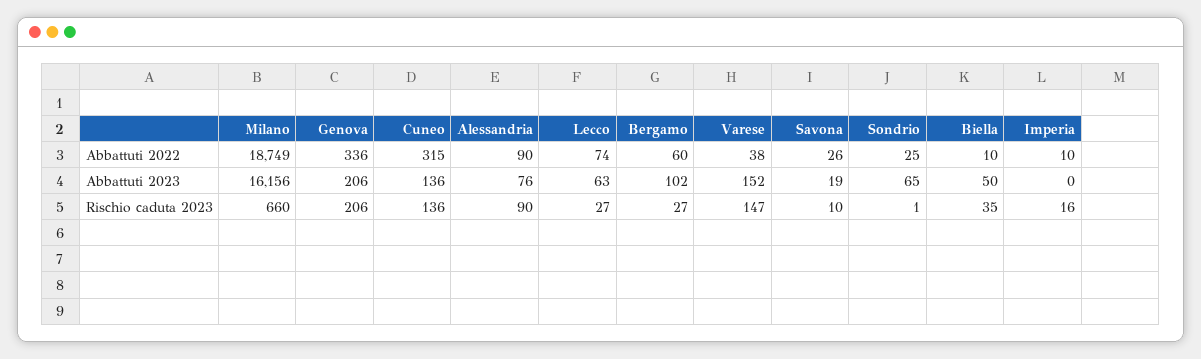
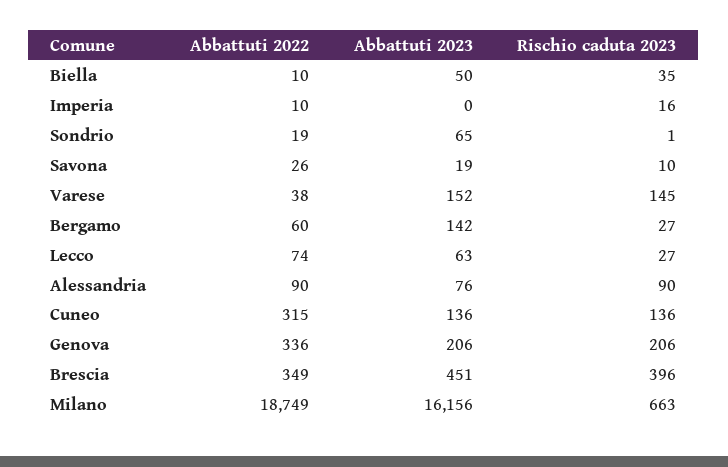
  {
    "Milano": {
      "Abbattuti 2022": 18749,
      "Abbattuti 2023": 16156,
-     "Rischio caduta 2023": 660
+     "Rischio caduta 2023": 663
    },
    "Genova": {
      "Abbattuti 2022": 336,
      "Abbattuti 2023": 206,
      "Rischio caduta 2023": 206
    },
    "Cuneo": {
      "Abbattuti 2022": 315,
      "Abbattuti 2023": 136,
      "Rischio caduta 2023": 136
    },
    "Alessandria": {
      "Abbattuti 2022": 90,
      "Abbattuti 2023": 76,
      "Rischio caduta 2023": 90
    },
    "Lecco": {
      "Abbattuti 2022": 74,
      "Abbattuti 2023": 63,
      "Rischio caduta 2023": 27
    },
    "Bergamo": {
      "Abbattuti 2022": 60,
-     "Abbattuti 2023": 102,
+     "Abbattuti 2023": 142,
      "Rischio caduta 2023": 27
    },
    "Varese": {
      "Abbattuti 2022": 38,
      "Abbattuti 2023": 152,
-     "Rischio caduta 2023": 147
+     "Rischio caduta 2023": 145
    },
    "Savona": {
      "Abbattuti 2022": 26,
      "Abbattuti 2023": 19,
      "Rischio caduta 2023": 10
    },
    "Sondrio": {
-     "Abbattuti 2022": 25,
+     "Abbattuti 2022": 19,
      "Abbattuti 2023": 65,
      "Rischio caduta 2023": 1
    },
    "Biella": {
      "Abbattuti 2022": 10,
      "Abbattuti 2023": 50,
      "Rischio caduta 2023": 35
    },
    "Imperia": {
      "Abbattuti 2022": 10,
      "Abbattuti 2023": 0,
      "Rischio caduta 2023": 16
-   }
+   },
+   "Brescia": {
+     "Abbattuti 2022": 349,
+     "Abbattuti 2023": 451,
+     "Rischio caduta 2023": 396
+   }
  }

